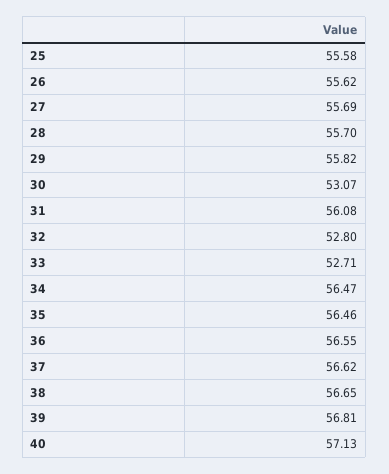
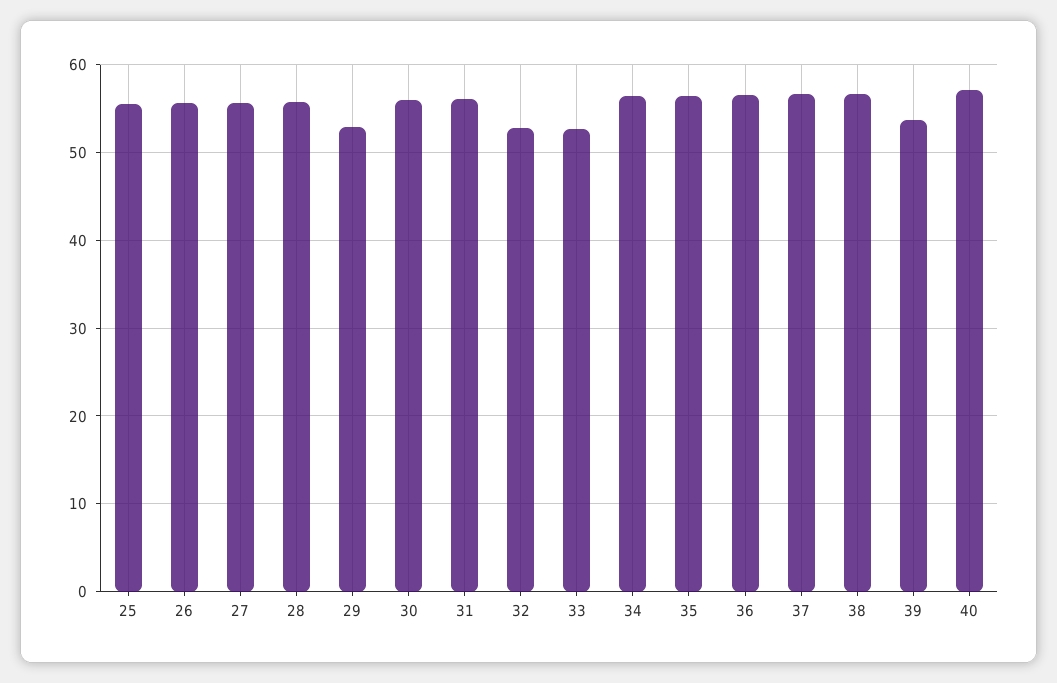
  {
    "25": 55.58,
    "26": 55.62,
    "27": 55.69,
    "28": 55.7,
-   "29": 55.82,
+   "29": 53,
-   "30": 53.07,
+   "30": 56,
    "31": 56.08,
    "32": 52.8,
    "33": 52.71,
    "34": 56.47,
    "35": 56.46,
    "36": 56.55,
    "37": 56.62,
    "38": 56.65,
-   "39": 56.81,
+   "39": 54,
    "40": 57.13
  }

